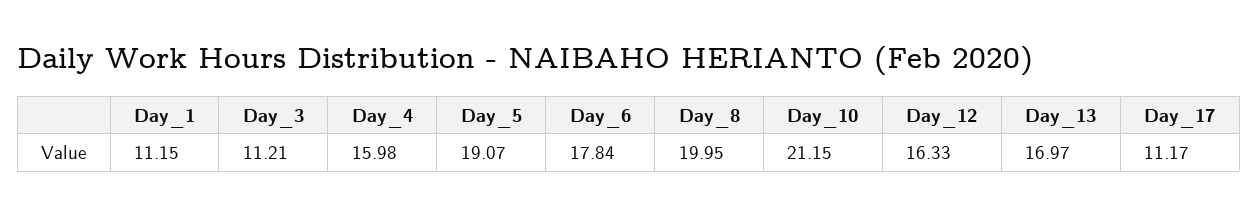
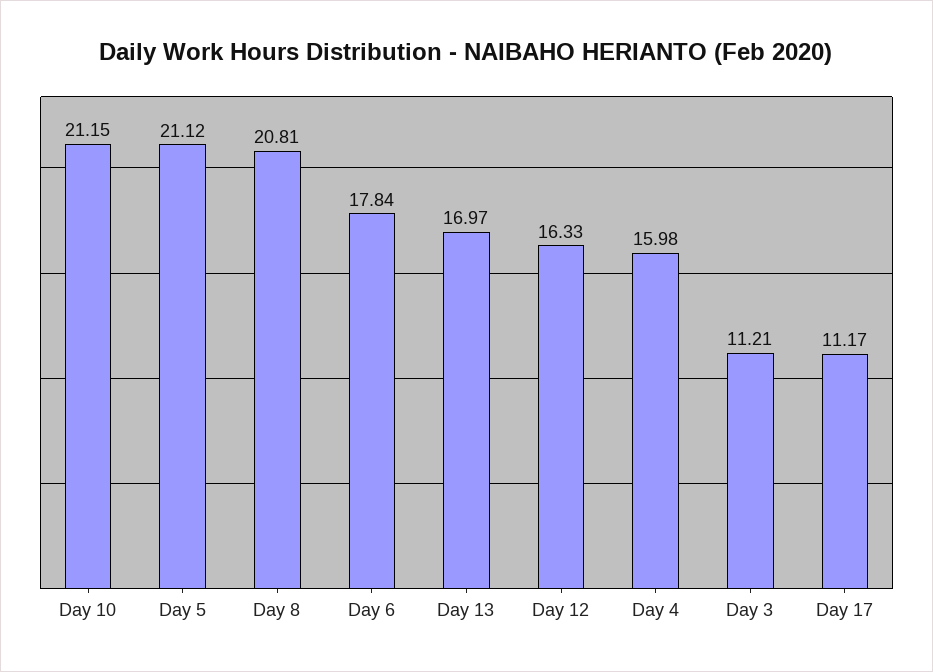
  {
-   "Day_1": 11.15,
    "Day_3": 11.21,
    "Day_4": 15.98,
-   "Day_5": 19.07,
+   "Day_5": 21.12,
    "Day_6": 17.84,
-   "Day_8": 19.95,
+   "Day_8": 20.81,
    "Day_10": 21.15,
    "Day_12": 16.33,
    "Day_13": 16.97,
    "Day_17": 11.17
  }

